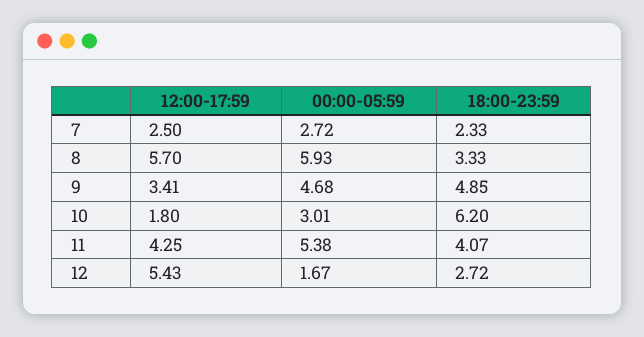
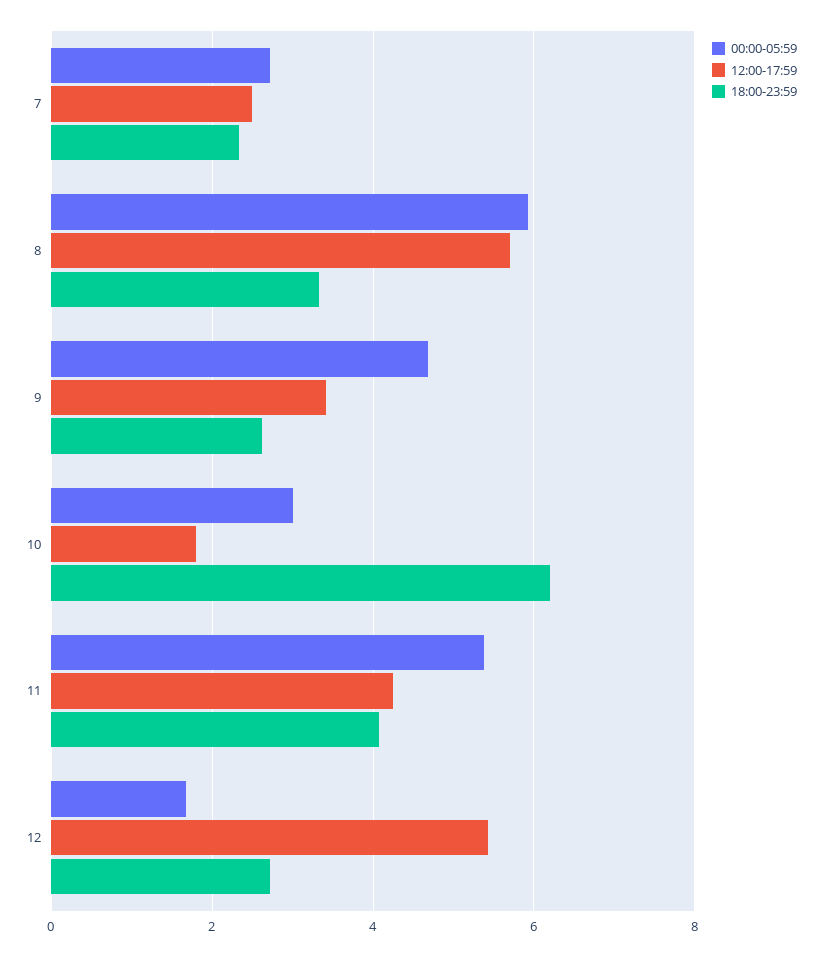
  {
    "12:00-17:59": {
      "7": 2.5,
      "8": 5.7,
      "9": 3.41,
      "10": 1.8,
      "11": 4.25,
      "12": 5.43
    },
    "00:00-05:59": {
      "7": 2.72,
      "8": 5.93,
      "9": 4.68,
      "10": 3.01,
      "11": 5.38,
      "12": 1.67
    },
    "18:00-23:59": {
      "7": 2.33,
      "8": 3.33,
-     "9": 4.85,
+     "9": 2.6,
      "10": 6.2,
      "11": 4.07,
      "12": 2.72
    }
  }

